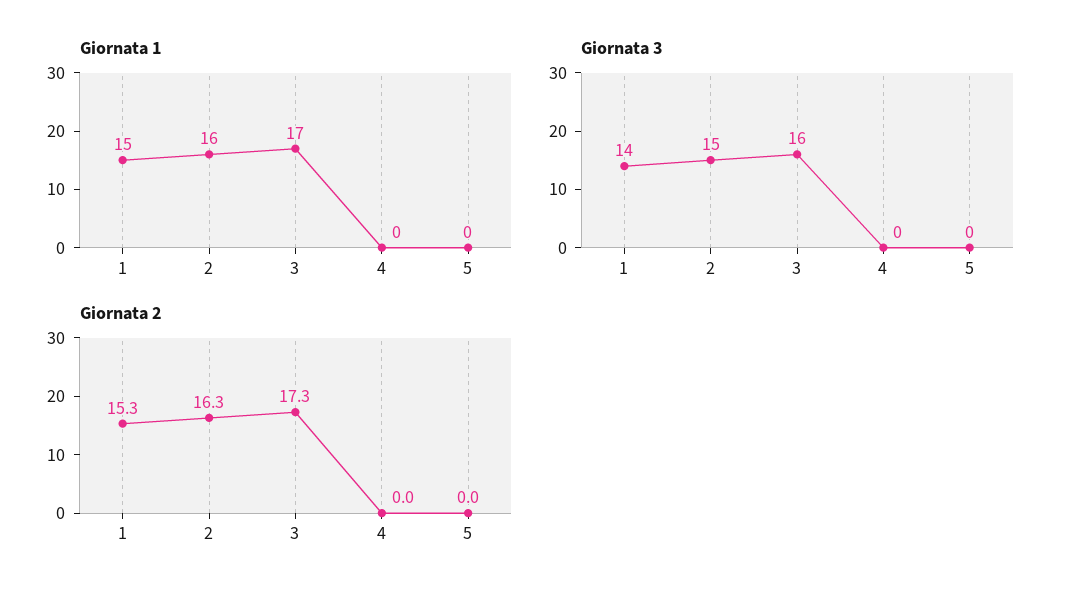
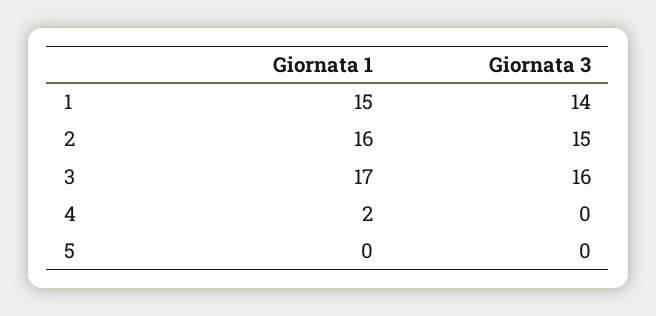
  {
    "Giornata 1": {
      "1": 15,
      "2": 16,
      "3": 17,
-     "4": 0,
+     "4": 2,
      "5": 0
    },
    "Giornata 3": {
      "1": 14,
      "2": 15,
      "3": 16,
      "4": 0,
      "5": 0
-   },
+   }
-   "Giornata 2": {
-     "1": 15.3,
-     "2": 16.3,
-     "3": 17.3,
-     "4": 0,
-     "5": 0
-   }
  }

